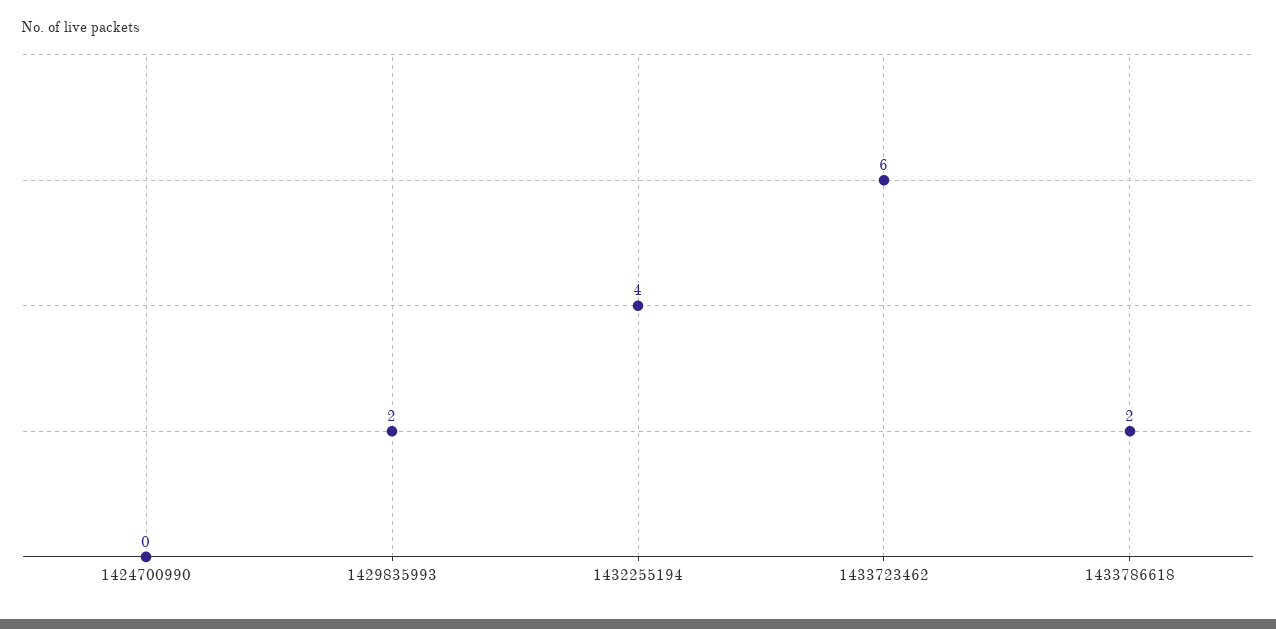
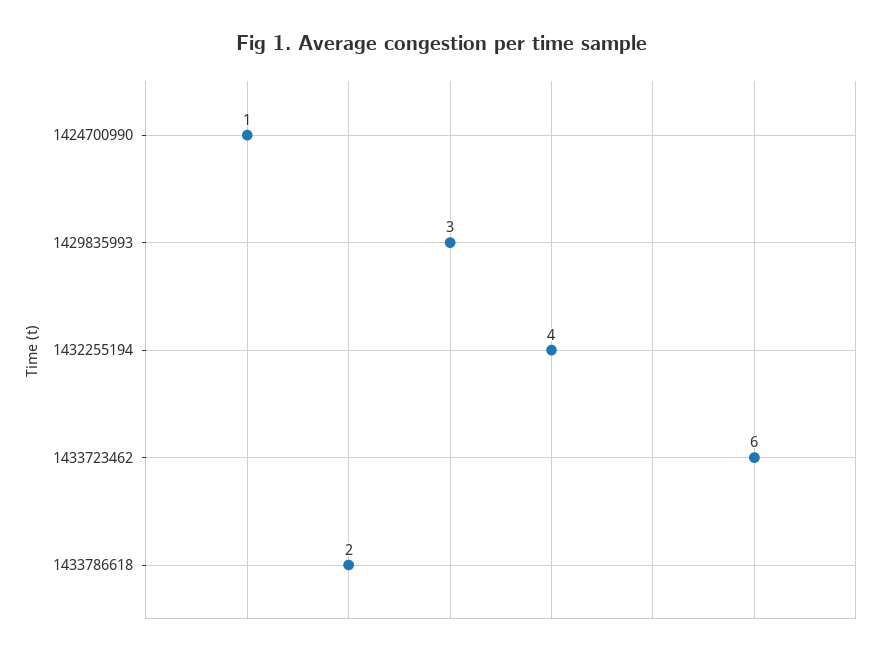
  {
-   "1424700990": 0,
+   "1424700990": 1,
-   "1429835993": 2,
+   "1429835993": 3,
    "1432255194": 4,
    "1433723462": 6,
    "1433786618": 2
  }

